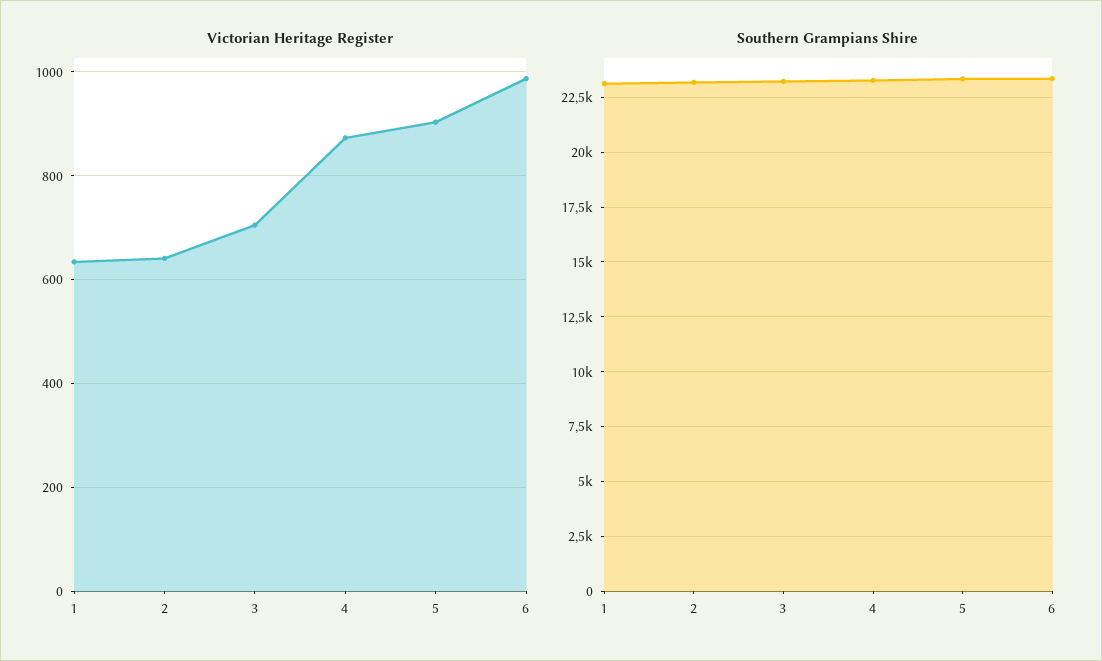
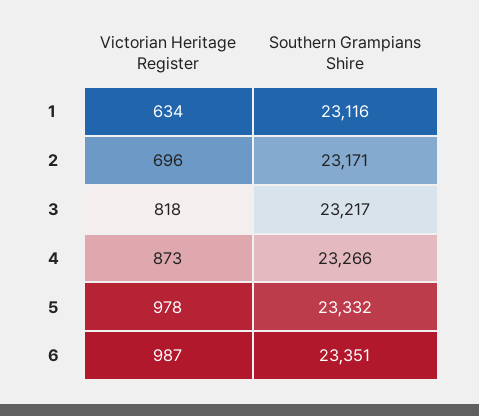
  {
    "Victorian Heritage Register": {
      "1": 634,
-     "2": 640,
+     "2": 696,
-     "3": 700,
+     "3": 818,
      "4": 873,
-     "5": 900,
+     "5": 978,
      "6": 987
    },
    "Southern Grampians Shire": {
      "1": 23116,
      "2": 23171,
      "3": 23217,
      "4": 23266,
      "5": 23332,
      "6": 23351
    }
  }

